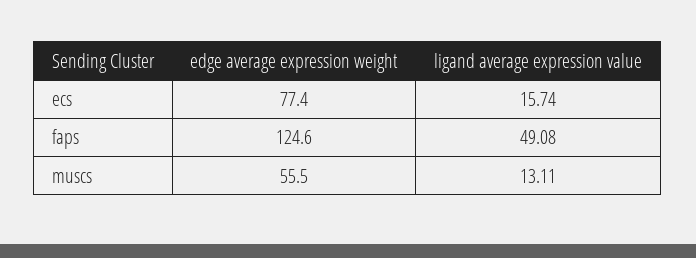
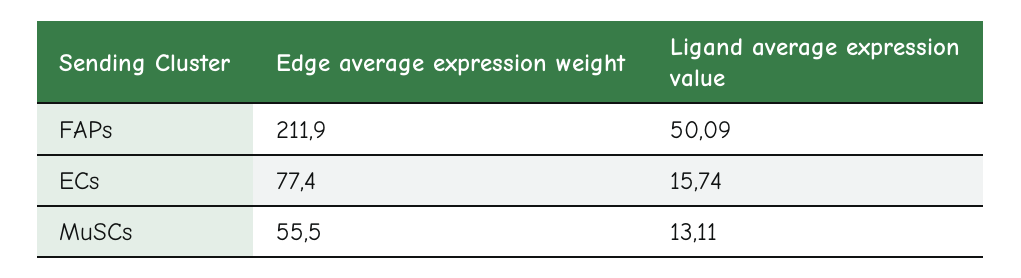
  {
    "edge average expression weight": {
      "ecs": 77.4,
-     "faps": 124.6,
+     "faps": 211.9,
      "muscs": 55.5
    },
    "ligand average expression value": {
      "ecs": 15.74,
-     "faps": 49.08,
+     "faps": 50.09,
      "muscs": 13.11
    }
  }

